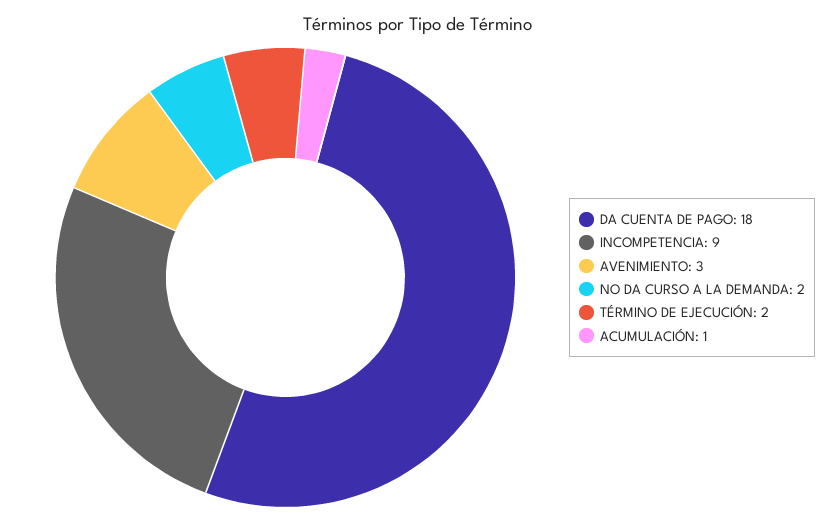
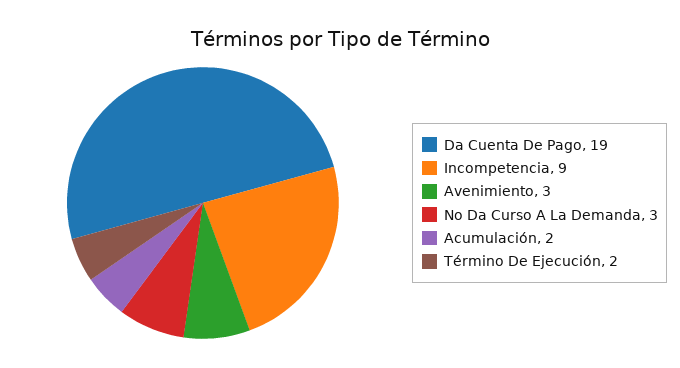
  {
-   "DA CUENTA DE PAGO": 18,
+   "DA CUENTA DE PAGO": 19,
    "INCOMPETENCIA": 9,
    "AVENIMIENTO": 3,
-   "NO DA CURSO A LA DEMANDA": 2,
+   "NO DA CURSO A LA DEMANDA": 3,
    "TÉRMINO DE EJECUCIÓN": 2,
-   "ACUMULACIÓN": 1
+   "ACUMULACIÓN": 2
  }

